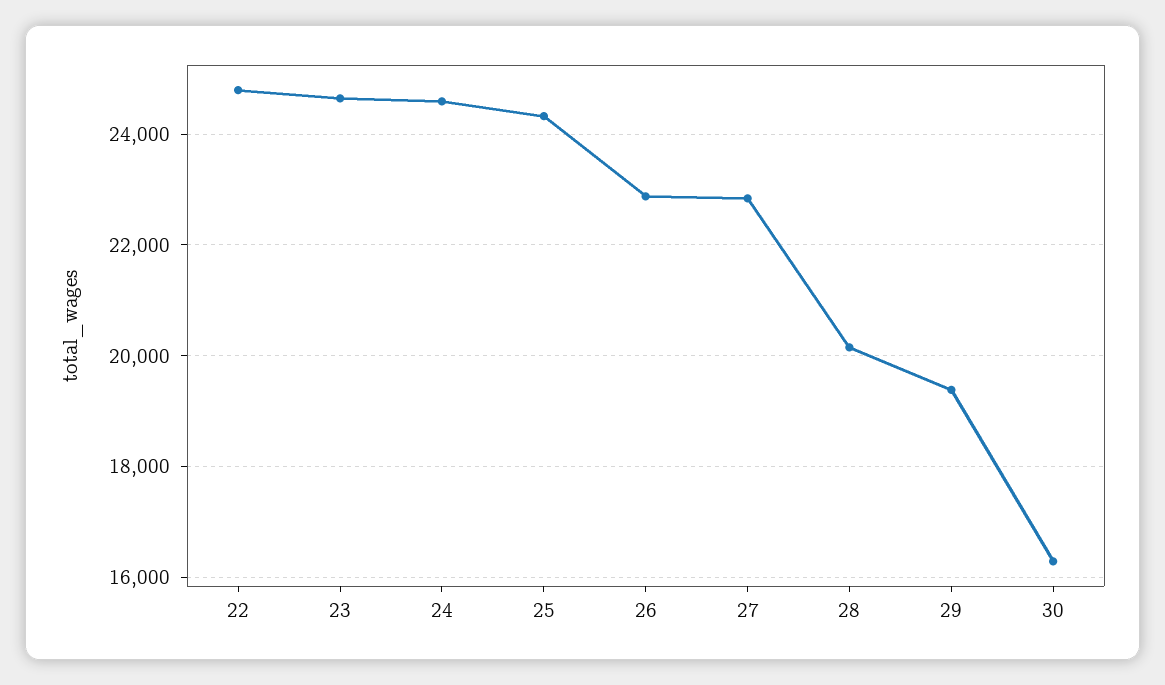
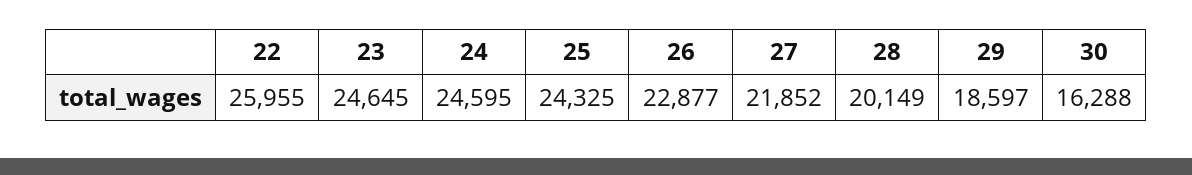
  {
-   "22": 24800,
+   "22": 25955,
    "23": 24645,
    "24": 24595,
    "25": 24325,
    "26": 22877,
-   "27": 22800,
+   "27": 21852,
    "28": 20149,
-   "29": 19400,
+   "29": 18597,
    "30": 16288
  }

